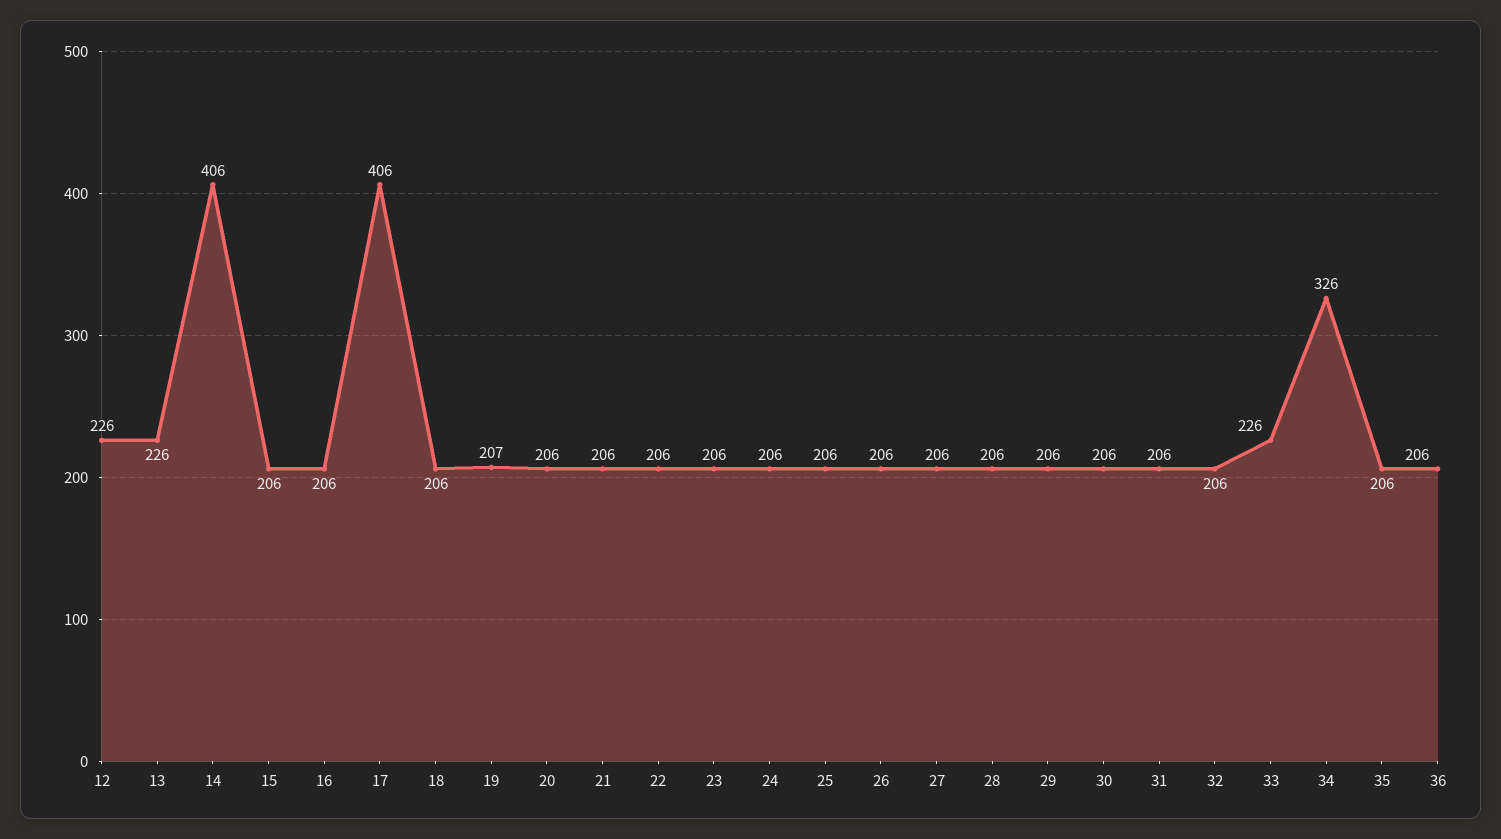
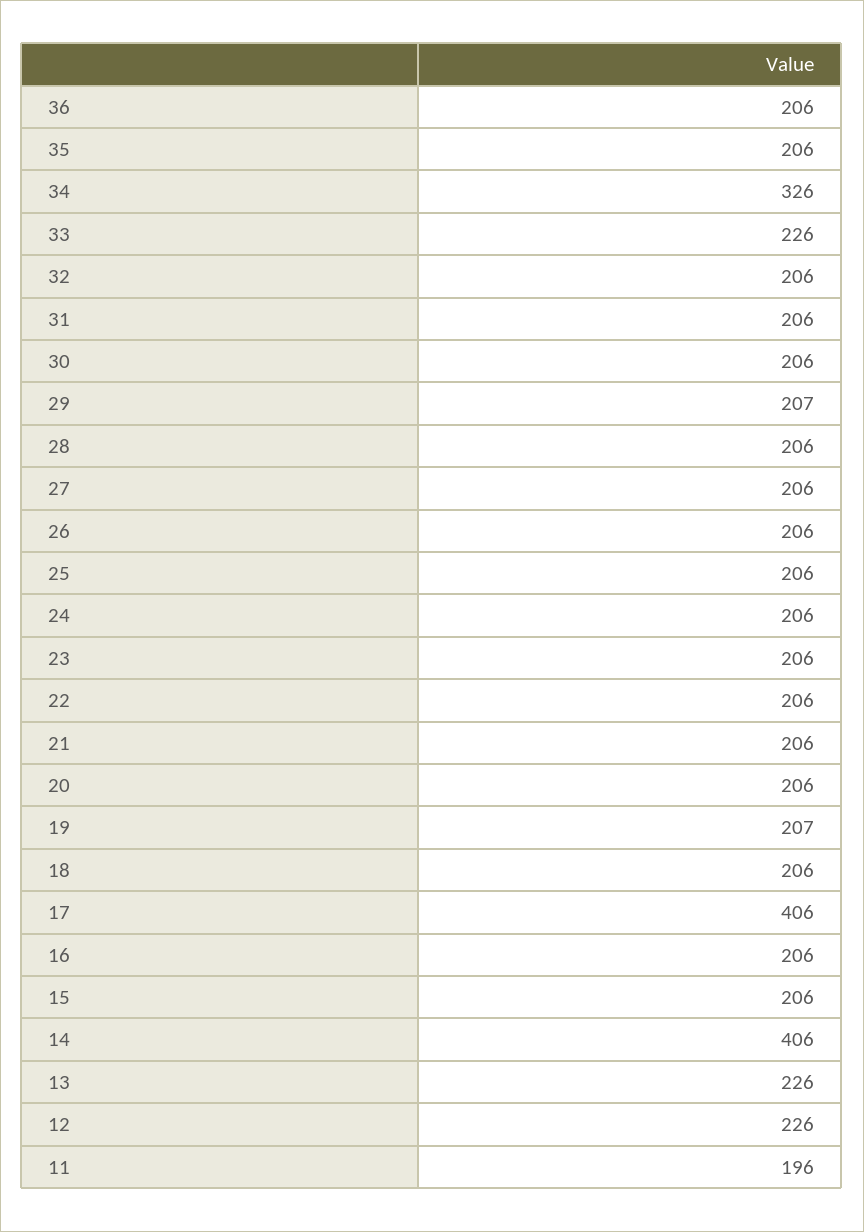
  {
    "12": 226,
    "13": 226,
    "14": 406,
    "15": 206,
    "16": 206,
    "17": 406,
    "18": 206,
    "19": 207,
    "20": 206,
    "21": 206,
    "22": 206,
    "23": 206,
    "24": 206,
    "25": 206,
    "26": 206,
    "27": 206,
    "28": 206,
-   "29": 206,
+   "29": 207,
    "30": 206,
    "31": 206,
    "32": 206,
    "33": 226,
    "34": 326,
    "35": 206,
-   "36": 206
+   "36": 206,
+   "11": 196
  }

